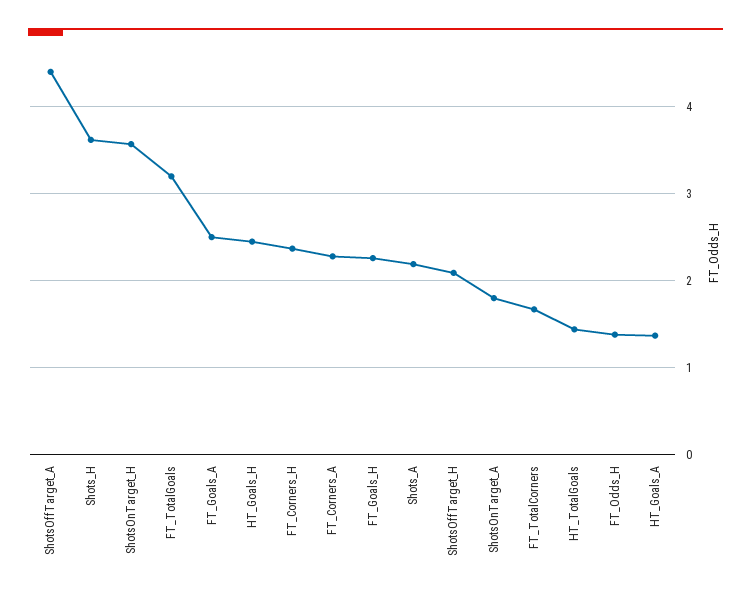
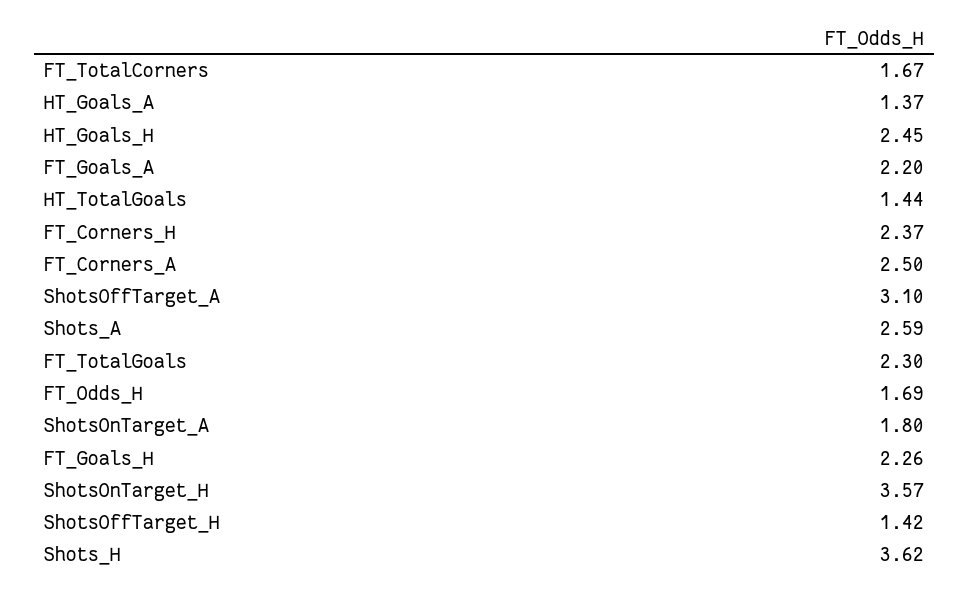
  {
-   "ShotsOffTarget_A": 4.4,
+   "ShotsOffTarget_A": 3.1,
    "Shots_H": 3.62,
    "ShotsOnTarget_H": 3.57,
-   "FT_TotalGoals": 3.2,
+   "FT_TotalGoals": 2.3,
-   "FT_Goals_A": 2.5,
+   "FT_Goals_A": 2.2,
    "HT_Goals_H": 2.45,
    "FT_Corners_H": 2.37,
-   "FT_Corners_A": 2.3,
+   "FT_Corners_A": 2.5,
    "FT_Goals_H": 2.26,
-   "Shots_A": 2.2,
+   "Shots_A": 2.59,
-   "ShotsOffTarget_H": 2.1,
+   "ShotsOffTarget_H": 1.42,
    "ShotsOnTarget_A": 1.8,
    "FT_TotalCorners": 1.67,
    "HT_TotalGoals": 1.44,
-   "FT_Odds_H": 1.4,
+   "FT_Odds_H": 1.69,
    "HT_Goals_A": 1.37
  }

